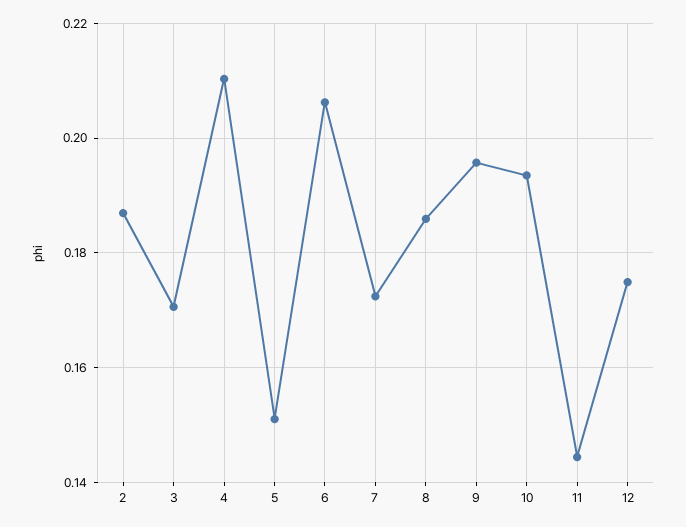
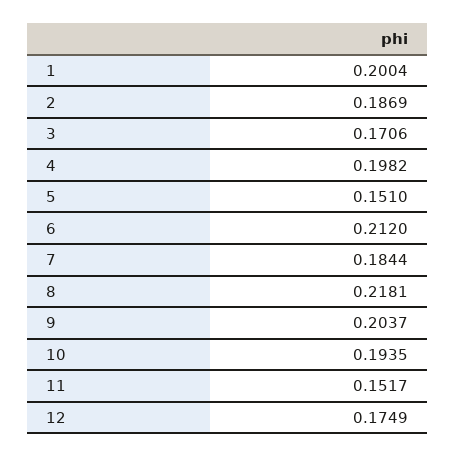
  {
    "2": 0.1869,
    "3": 0.1706,
-   "4": 0.21,
+   "4": 0.1982,
    "5": 0.151,
-   "6": 0.206,
+   "6": 0.212,
-   "7": 0.172,
+   "7": 0.1844,
-   "8": 0.186,
+   "8": 0.2181,
-   "9": 0.196,
+   "9": 0.2037,
    "10": 0.1935,
-   "11": 0.144,
+   "11": 0.1517,
-   "12": 0.1749
+   "12": 0.1749,
+   "1": 0.2004
  }

